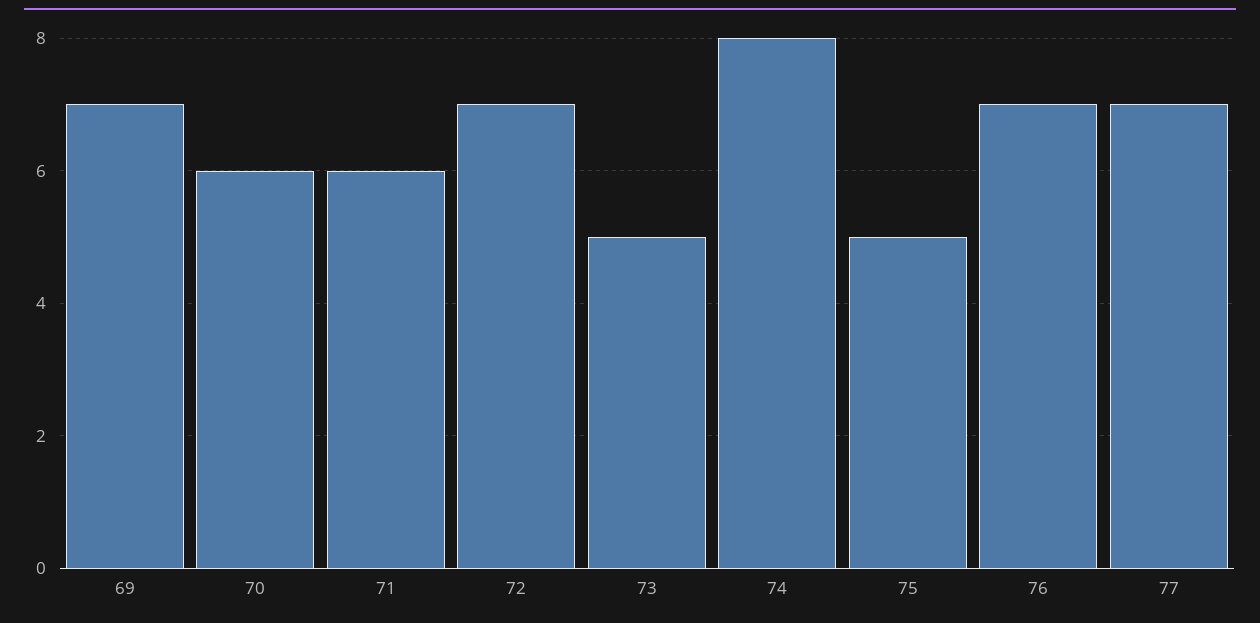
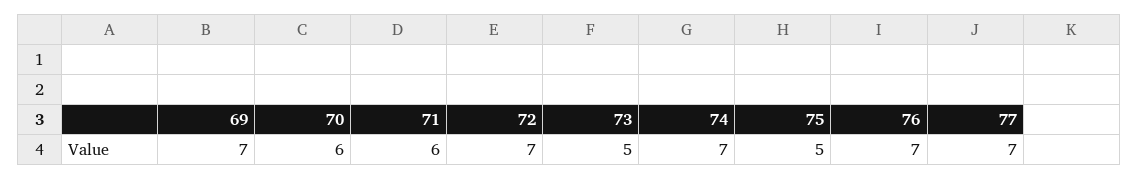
  {
    "69": 7,
    "70": 6,
    "71": 6,
    "72": 7,
    "73": 5,
-   "74": 8,
+   "74": 7,
    "75": 5,
    "76": 7,
    "77": 7
  }

